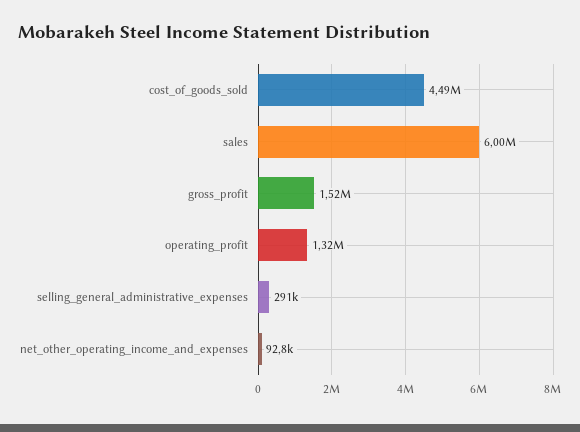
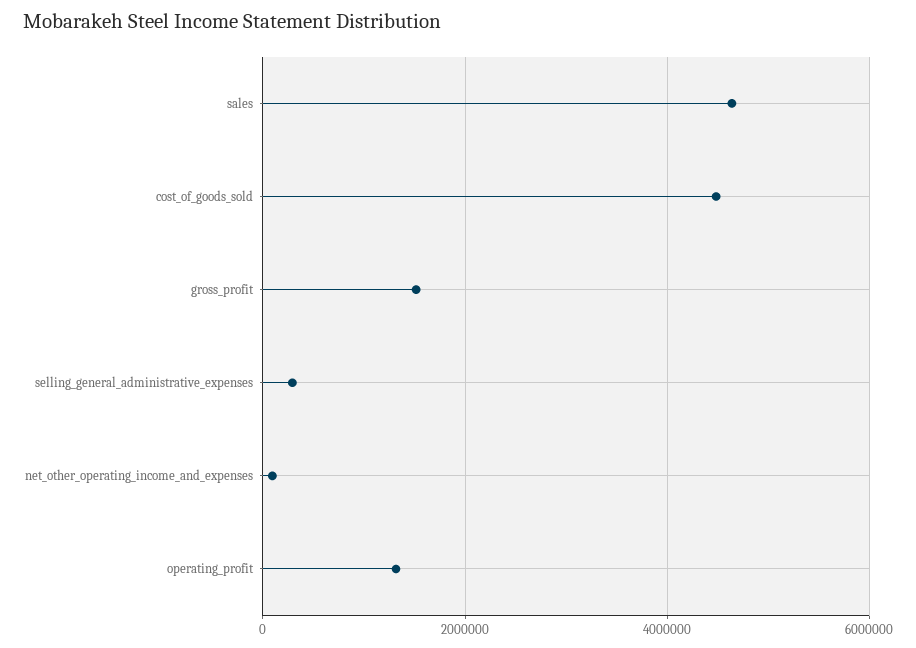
  {
    "cost_of_goods_sold": 4490000,
-   "sales": 6000000,
+   "sales": 4600000,
    "gross_profit": 1520000,
    "operating_profit": 1320000,
    "selling_general_administrative_expenses": 291000,
    "net_other_operating_income_and_expenses": 92800
  }

